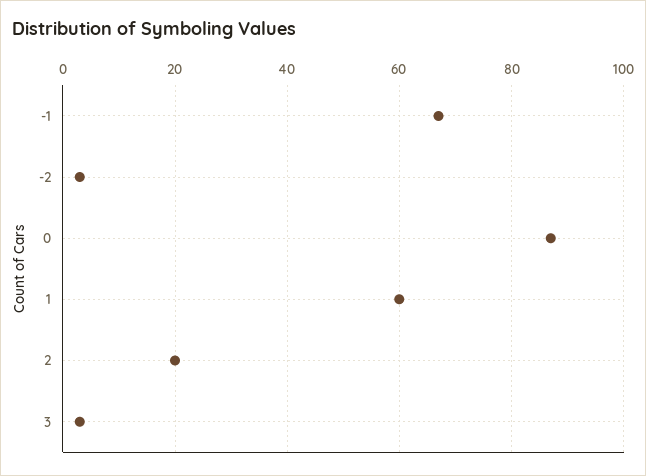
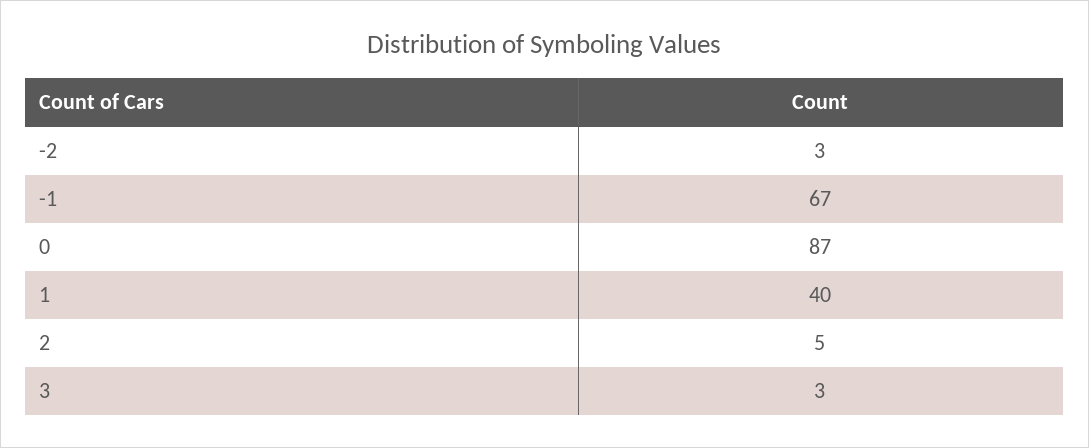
  {
    "-1": 67,
    "-2": 3,
    "0": 87,
-   "1": 60,
+   "1": 40,
-   "2": 20,
+   "2": 5,
    "3": 3
  }

